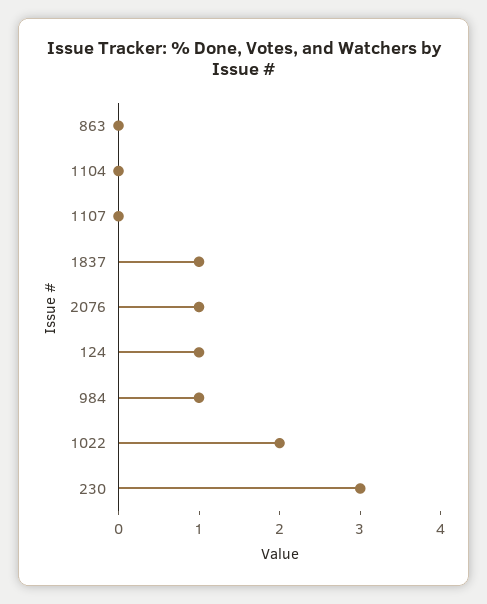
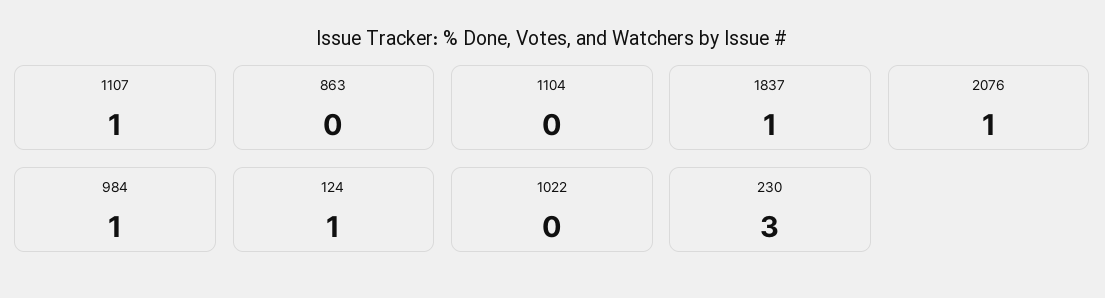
  {
    "863": 0,
    "1104": 0,
-   "1107": 0,
+   "1107": 1,
    "1837": 1,
    "2076": 1,
    "124": 1,
    "984": 1,
-   "1022": 2,
+   "1022": 0,
    "230": 3
  }

